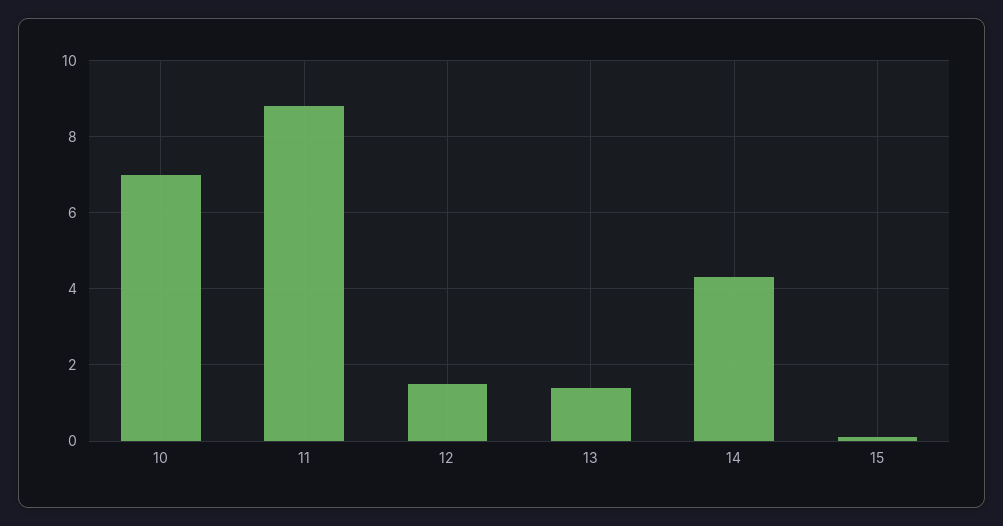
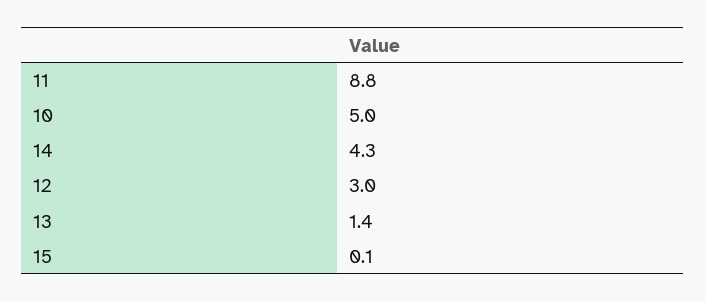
  {
-   "10": 7,
+   "10": 5,
    "11": 8.8,
-   "12": 1.5,
+   "12": 3,
    "13": 1.4,
    "14": 4.3,
    "15": 0.1
  }

